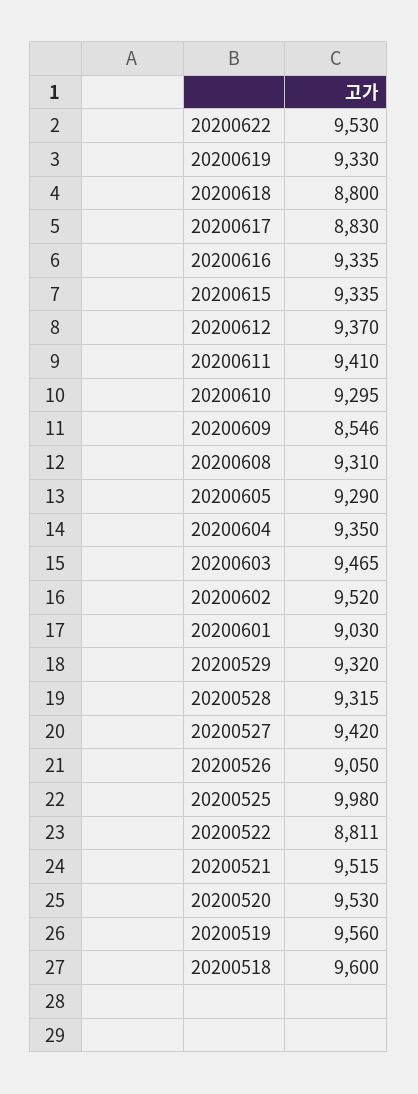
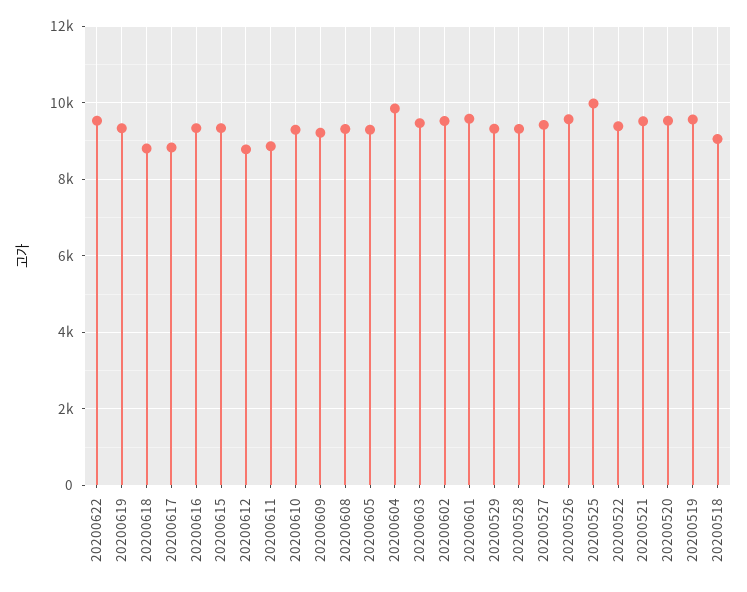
  {
    "20200622": 9530,
    "20200619": 9330,
    "20200618": 8800,
    "20200617": 8830,
    "20200616": 9335,
    "20200615": 9335,
-   "20200612": 9370,
+   "20200612": 8800,
-   "20200611": 9410,
+   "20200611": 8800,
    "20200610": 9295,
-   "20200609": 8546,
+   "20200609": 9200,
    "20200608": 9310,
    "20200605": 9290,
-   "20200604": 9350,
+   "20200604": 9800,
    "20200603": 9465,
    "20200602": 9520,
-   "20200601": 9030,
+   "20200601": 9600,
    "20200529": 9320,
    "20200528": 9315,
    "20200527": 9420,
-   "20200526": 9050,
+   "20200526": 9600,
    "20200525": 9980,
-   "20200522": 8811,
+   "20200522": 9400,
    "20200521": 9515,
    "20200520": 9530,
    "20200519": 9560,
-   "20200518": 9600
+   "20200518": 9000
  }

